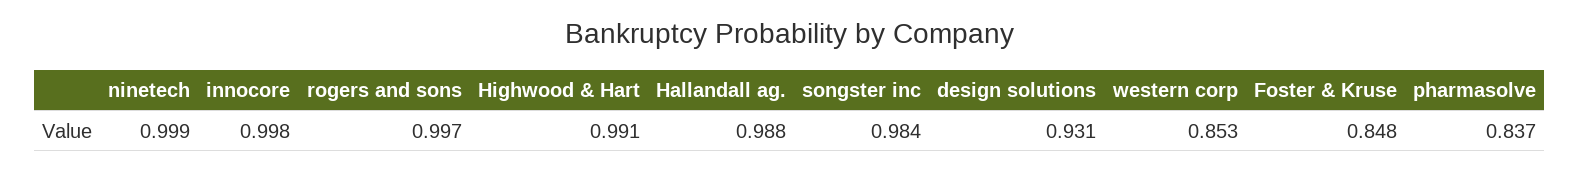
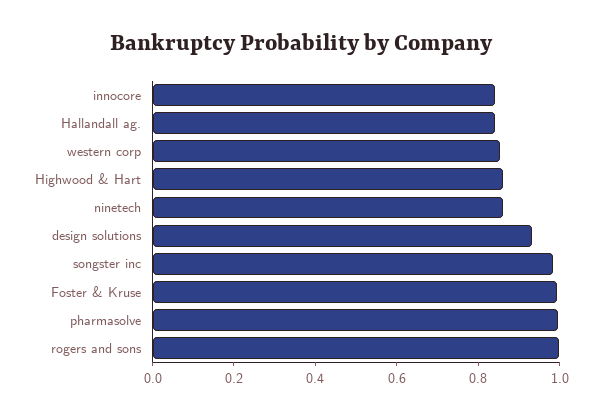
  {
-   "ninetech": 0.999,
+   "ninetech": 0.85,
-   "innocore": 0.998,
+   "innocore": 0.85,
    "rogers and sons": 0.997,
-   "Highwood & Hart": 0.991,
+   "Highwood & Hart": 0.85,
-   "Hallandall ag.": 0.988,
+   "Hallandall ag.": 0.85,
    "songster inc": 0.984,
    "design solutions": 0.931,
    "western corp": 0.853,
-   "Foster & Kruse": 0.848,
+   "Foster & Kruse": 1,
-   "pharmasolve": 0.837
+   "pharmasolve": 1
  }

